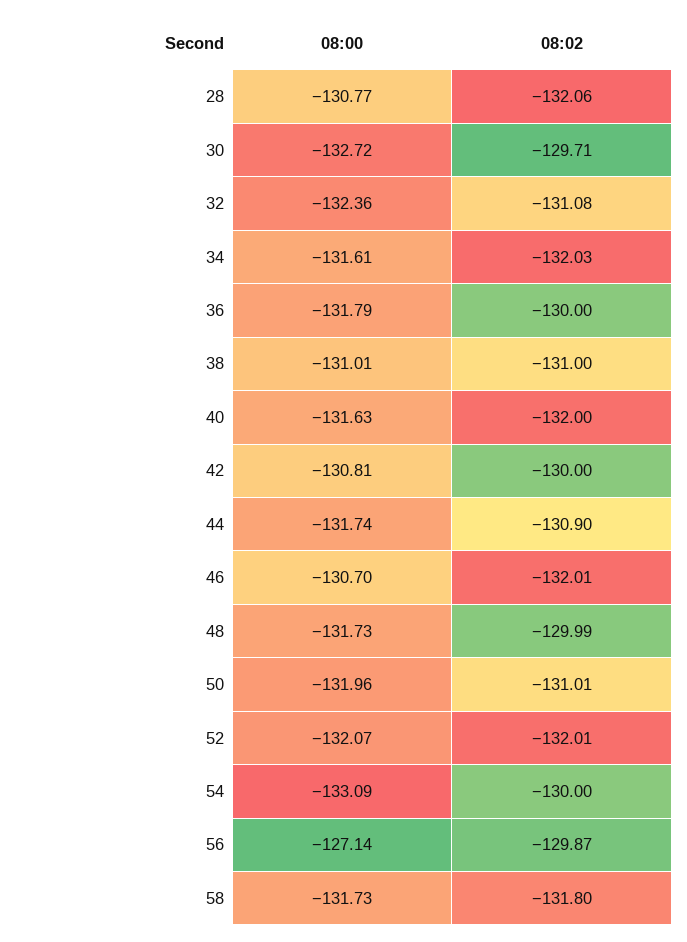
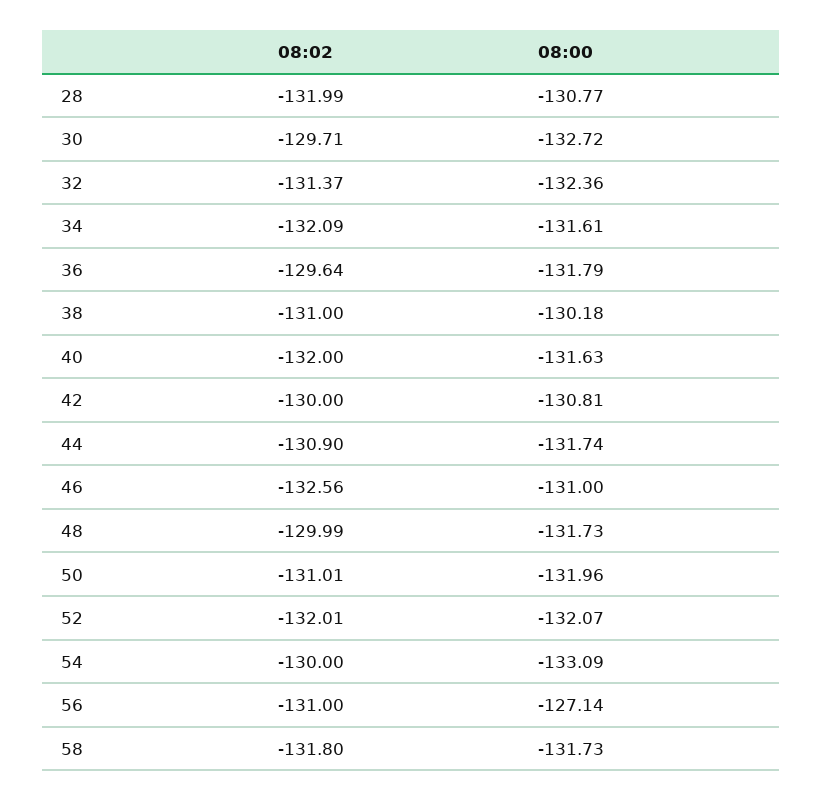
  {
    "08:00": {
      "28": -130.77,
      "30": -132.72,
      "32": -132.36,
      "34": -131.61,
      "36": -131.79,
-     "38": -131.01,
+     "38": -130.18,
      "40": -131.63,
      "42": -130.81,
      "44": -131.74,
-     "46": -130.7,
+     "46": -131,
      "48": -131.73,
      "50": -131.96,
      "52": -132.07,
      "54": -133.09,
      "56": -127.14,
      "58": -131.73
    },
    "08:02": {
-     "28": -132.06,
+     "28": -131.99,
      "30": -129.71,
-     "32": -131.08,
+     "32": -131.37,
-     "34": -132.03,
+     "34": -132.09,
-     "36": -130,
+     "36": -129.64,
      "38": -131,
      "40": -132,
      "42": -130,
      "44": -130.9,
-     "46": -132.01,
+     "46": -132.56,
      "48": -129.99,
      "50": -131.01,
      "52": -132.01,
      "54": -130,
-     "56": -129.87,
+     "56": -131,
      "58": -131.8
    }
  }

